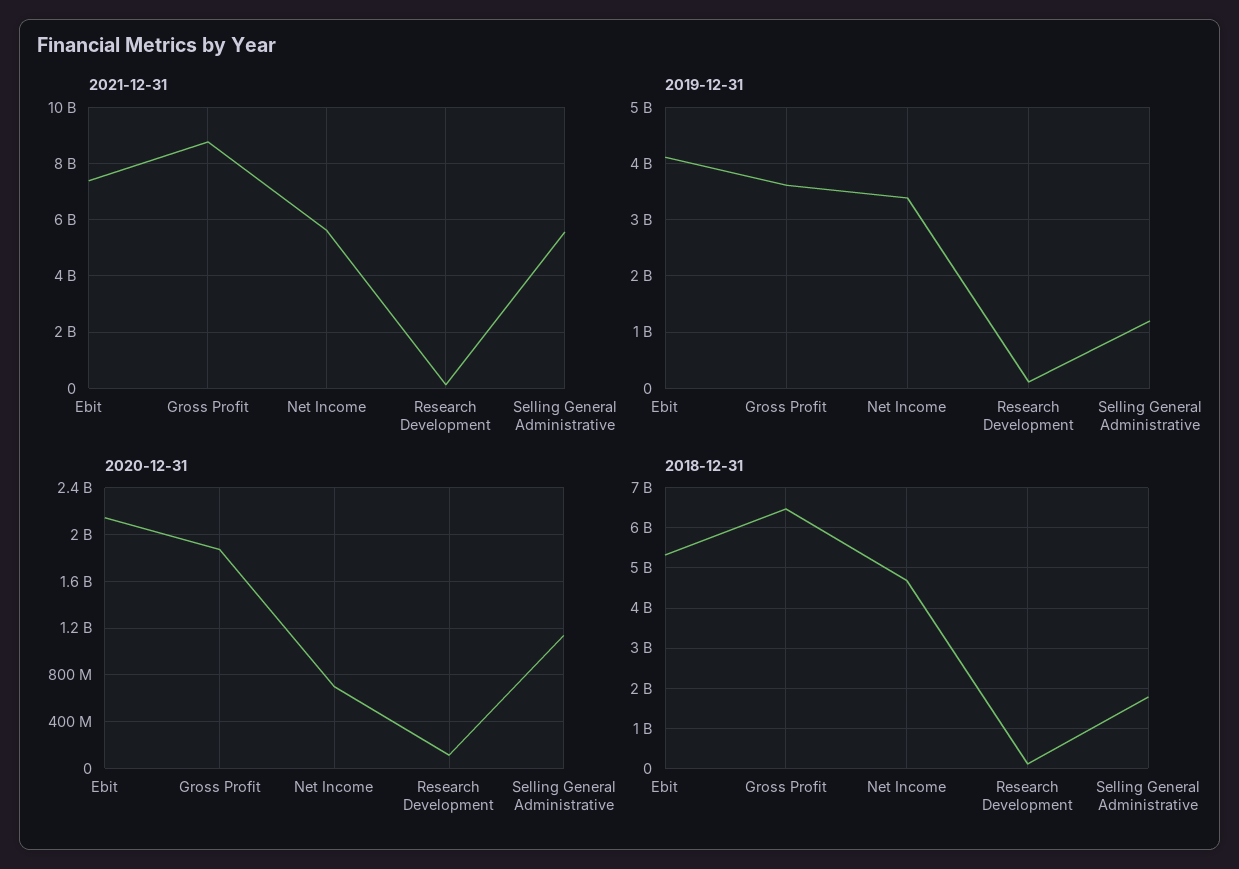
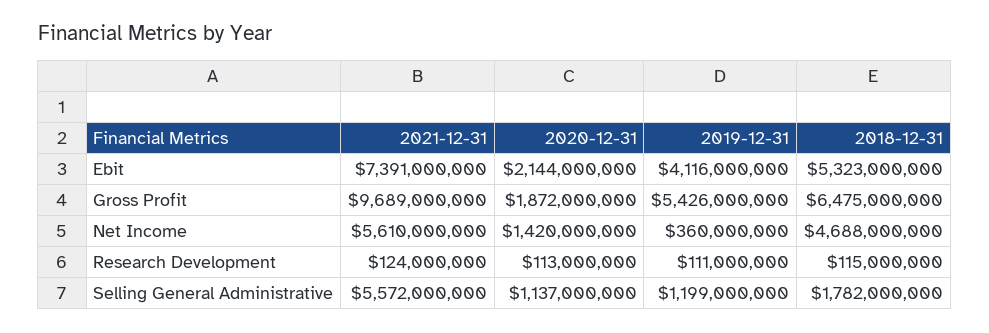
  {
    "2021-12-31": {
      "Ebit": 7391000000,
-     "Gross Profit": 8750000000,
+     "Gross Profit": 9689000000,
      "Net Income": 5610000000,
      "Research Development": 124000000,
      "Selling General Administrative": 5572000000
    },
    "2019-12-31": {
      "Ebit": 4116000000,
-     "Gross Profit": 3600000000,
+     "Gross Profit": 5426000000,
-     "Net Income": 3400000000,
+     "Net Income": 360000000,
      "Research Development": 111000000,
      "Selling General Administrative": 1199000000
    },
    "2020-12-31": {
      "Ebit": 2144000000,
      "Gross Profit": 1872000000,
-     "Net Income": 700000000,
+     "Net Income": 1420000000,
      "Research Development": 113000000,
      "Selling General Administrative": 1137000000
    },
    "2018-12-31": {
      "Ebit": 5323000000,
      "Gross Profit": 6475000000,
      "Net Income": 4688000000,
      "Research Development": 115000000,
      "Selling General Administrative": 1782000000
    }
  }

